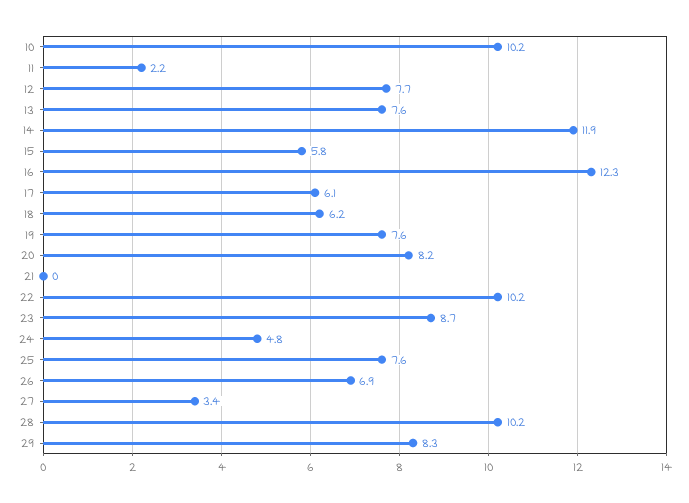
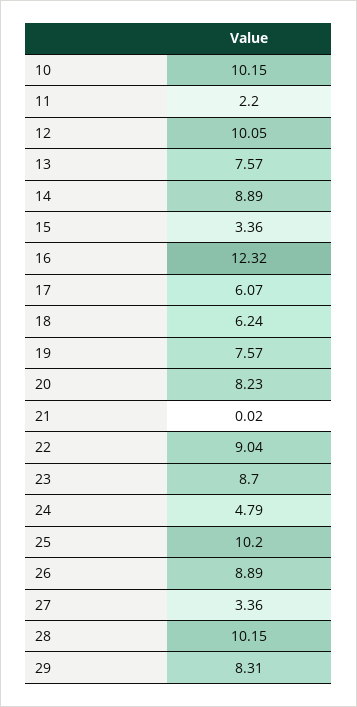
  {
    "10": 10.15,
    "11": 2.2,
-   "12": 7.7,
+   "12": 10.05,
    "13": 7.57,
-   "14": 11.9,
+   "14": 8.89,
-   "15": 5.8,
+   "15": 3.36,
    "16": 12.32,
    "17": 6.07,
    "18": 6.24,
    "19": 7.57,
    "20": 8.23,
    "21": 0.02,
-   "22": 10.2,
+   "22": 9.04,
    "23": 8.7,
    "24": 4.79,
-   "25": 7.6,
+   "25": 10.2,
-   "26": 6.9,
+   "26": 8.89,
    "27": 3.36,
    "28": 10.15,
    "29": 8.31
  }

